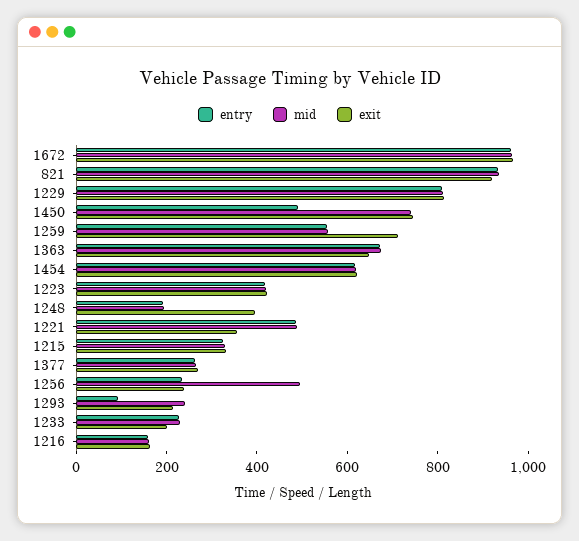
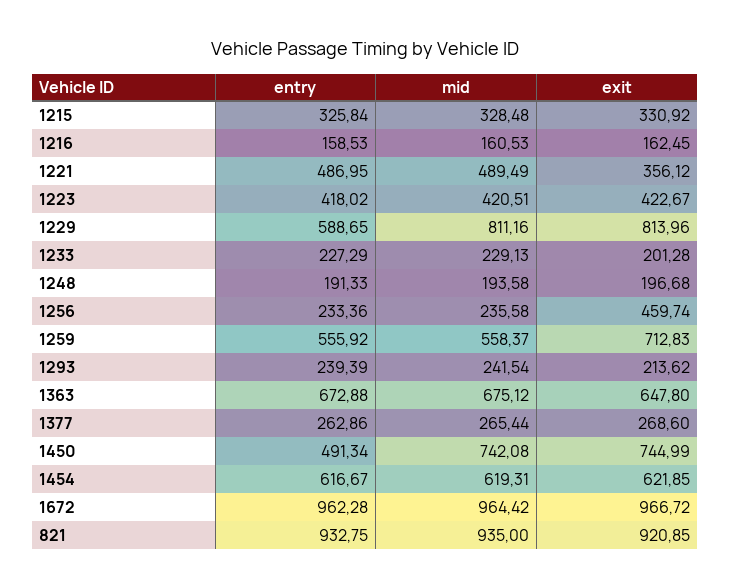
  {
    "entry": {
      "1672": 962.28,
      "821": 932.75,
-     "1229": 800,
+     "1229": 588.65,
      "1450": 491.34,
      "1259": 555.92,
      "1363": 672.88,
      "1454": 616.67,
      "1223": 418.02,
      "1248": 191.33,
      "1221": 486.95,
      "1215": 325.84,
      "1377": 262.86,
      "1256": 233.36,
-     "1293": 100,
+     "1293": 239.39,
      "1233": 227.29,
      "1216": 158.53
    },
    "mid": {
      "1672": 964.42,
      "821": 935,
      "1229": 811.16,
      "1450": 742.08,
      "1259": 558.37,
      "1363": 675.12,
      "1454": 619.31,
      "1223": 420.51,
      "1248": 193.58,
      "1221": 489.49,
      "1215": 328.48,
      "1377": 265.44,
-     "1256": 500,
+     "1256": 235.58,
      "1293": 241.54,
      "1233": 229.13,
      "1216": 160.53
    },
    "exit": {
      "1672": 966.72,
      "821": 920.85,
      "1229": 813.96,
      "1450": 744.99,
      "1259": 712.83,
      "1363": 647.8,
      "1454": 621.85,
      "1223": 422.67,
-     "1248": 400,
+     "1248": 196.68,
      "1221": 356.12,
      "1215": 330.92,
      "1377": 268.6,
-     "1256": 250,
+     "1256": 459.74,
      "1293": 213.62,
      "1233": 201.28,
      "1216": 162.45
    }
  }

